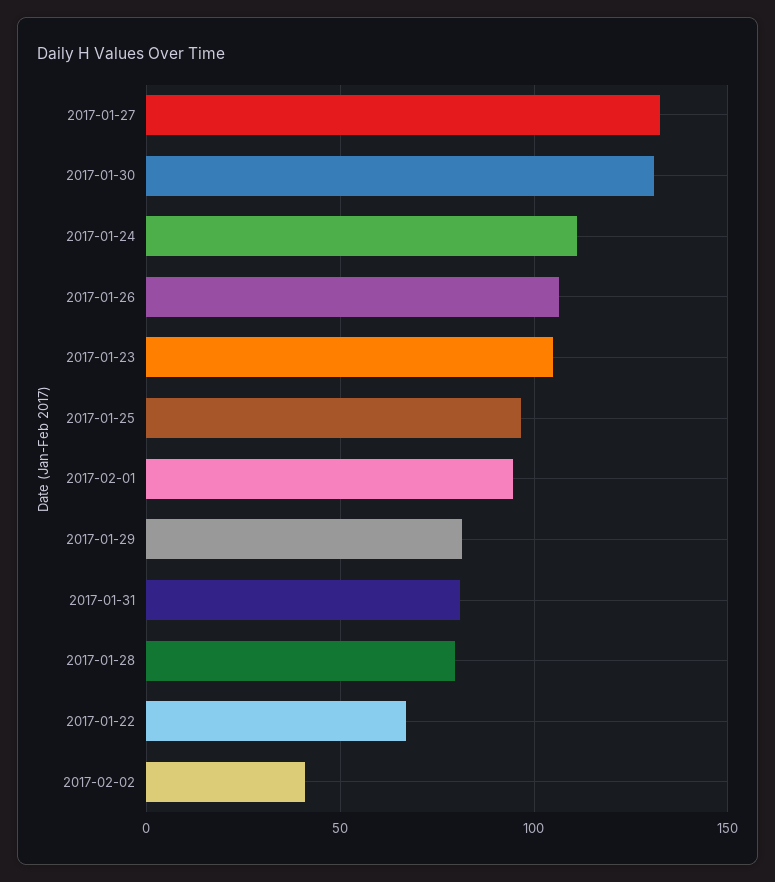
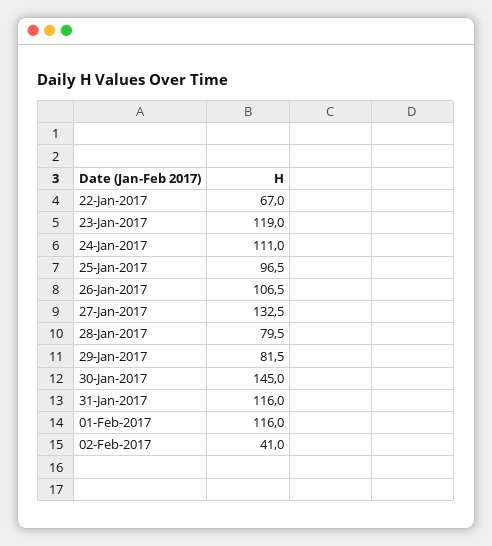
  {
    "2017-01-27": 132.5,
-   "2017-01-30": 130,
+   "2017-01-30": 145,
    "2017-01-24": 111,
    "2017-01-26": 106.5,
-   "2017-01-23": 105,
+   "2017-01-23": 119,
    "2017-01-25": 96.5,
-   "2017-02-01": 95,
+   "2017-02-01": 116,
    "2017-01-29": 81.5,
-   "2017-01-31": 80,
+   "2017-01-31": 116,
    "2017-01-28": 79.5,
    "2017-01-22": 67,
    "2017-02-02": 41
  }

